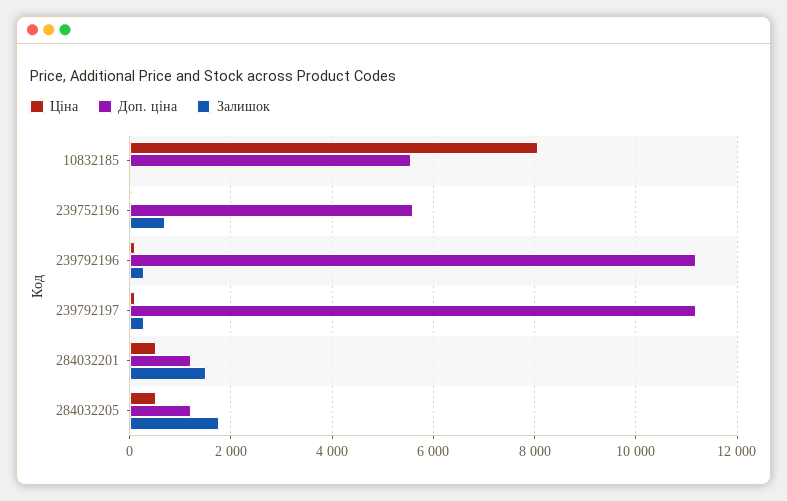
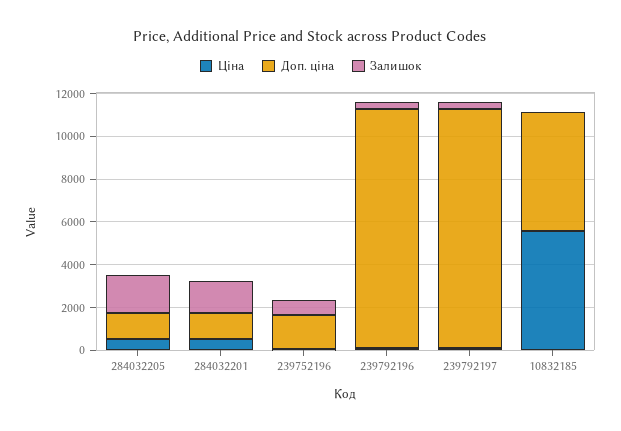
  {
    "Ціна": {
-     "10832185": 8000,
+     "10832185": 5500,
      "239752196": 0,
      "239792196": 200,
      "239792197": 200,
      "284032201": 600,
      "284032205": 600
    },
    "Доп. ціна": {
      "10832185": 5600,
-     "239752196": 5600,
+     "239752196": 1500,
      "239792196": 11200,
      "239792197": 11200,
      "284032201": 1200,
      "284032205": 1200
    },
    "Залишок": {
      "10832185": 0,
      "239752196": 600,
      "239792196": 200,
      "239792197": 200,
      "284032201": 1600,
      "284032205": 1800
    }
  }

